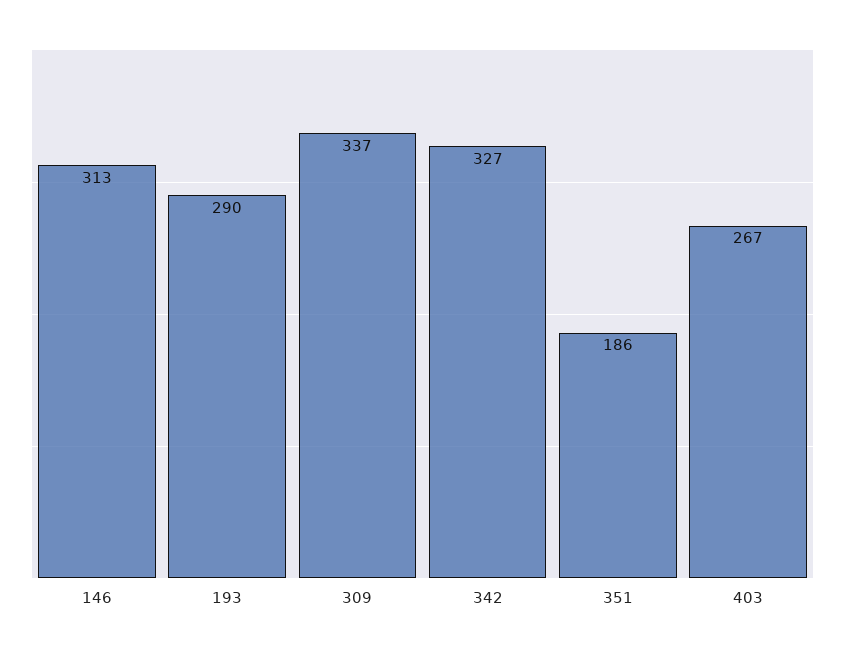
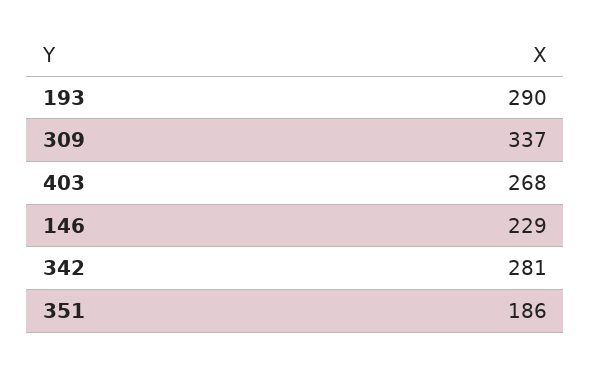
  {
-   "146": 313,
+   "146": 229,
    "193": 290,
    "309": 337,
-   "342": 327,
+   "342": 281,
    "351": 186,
-   "403": 267
+   "403": 268
  }

